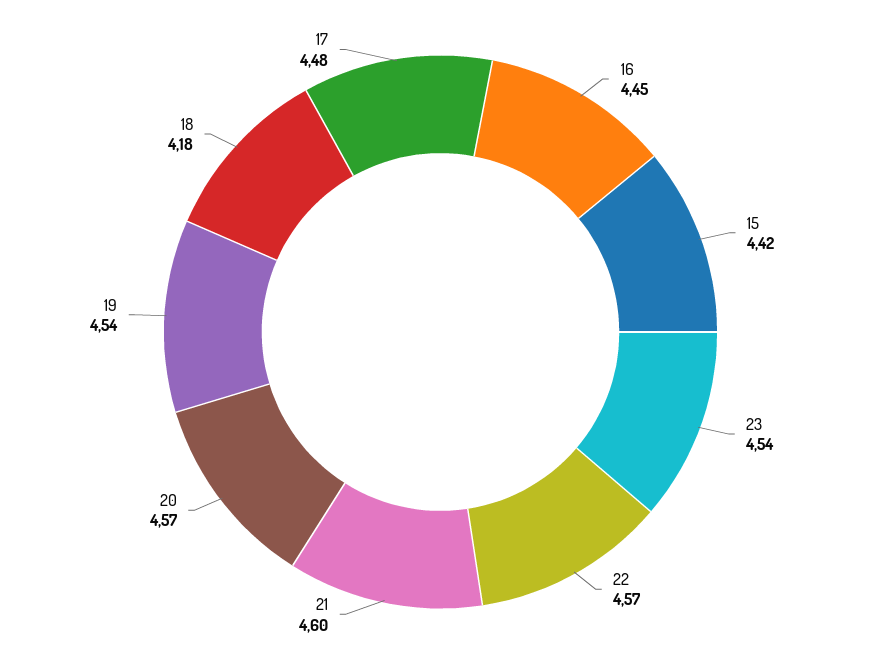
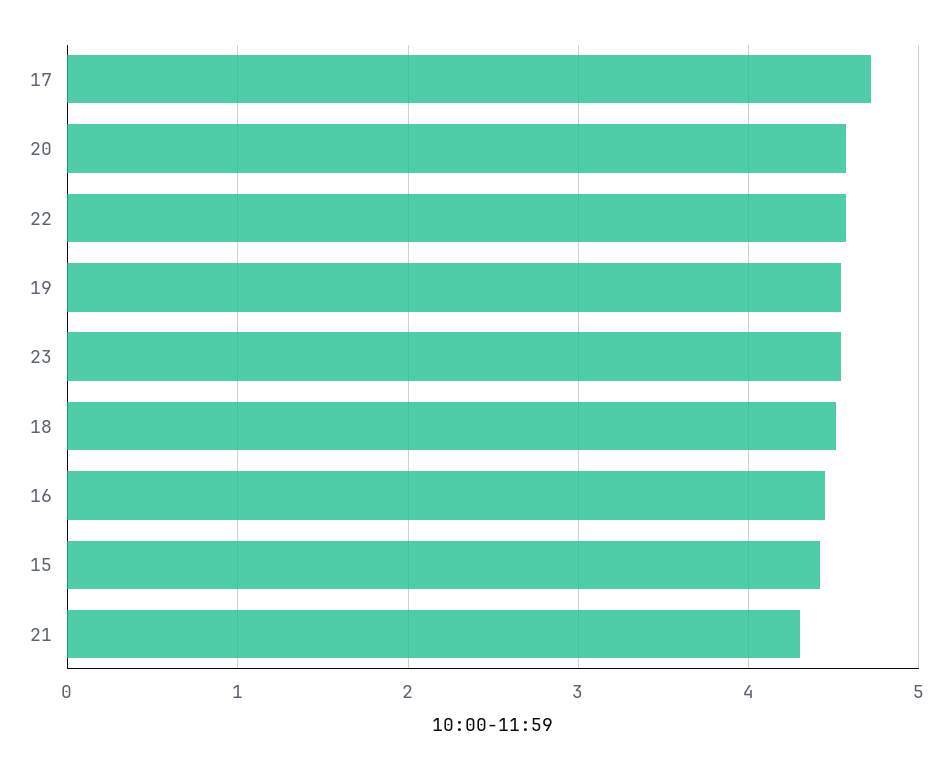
  {
    "16": 4.45,
    "15": 4.42,
    "23": 4.54,
    "22": 4.57,
-   "21": 4.6,
+   "21": 4.3,
    "20": 4.57,
    "19": 4.54,
-   "18": 4.18,
+   "18": 4.5,
-   "17": 4.48
+   "17": 4.7
  }

